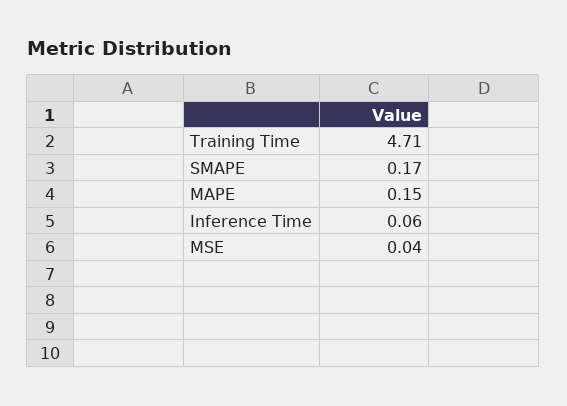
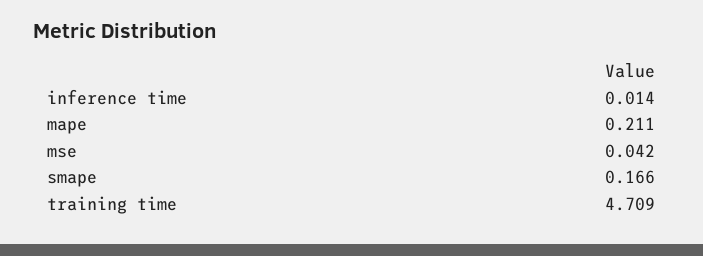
  {
    "Training Time": 4.709,
    "SMAPE": 0.166,
-   "MAPE": 0.15,
+   "MAPE": 0.211,
-   "Inference Time": 0.06,
+   "Inference Time": 0.014,
    "MSE": 0.042
  }

